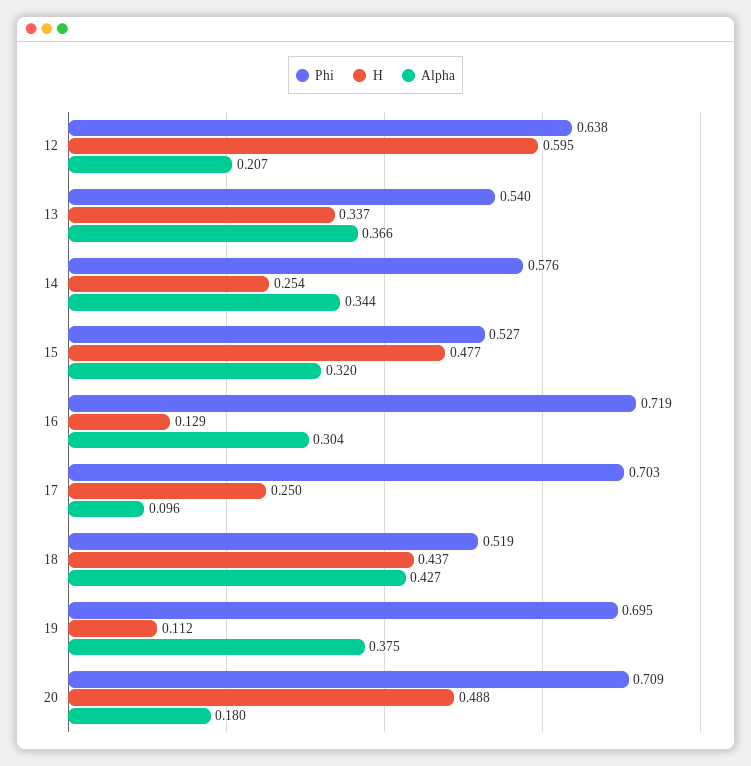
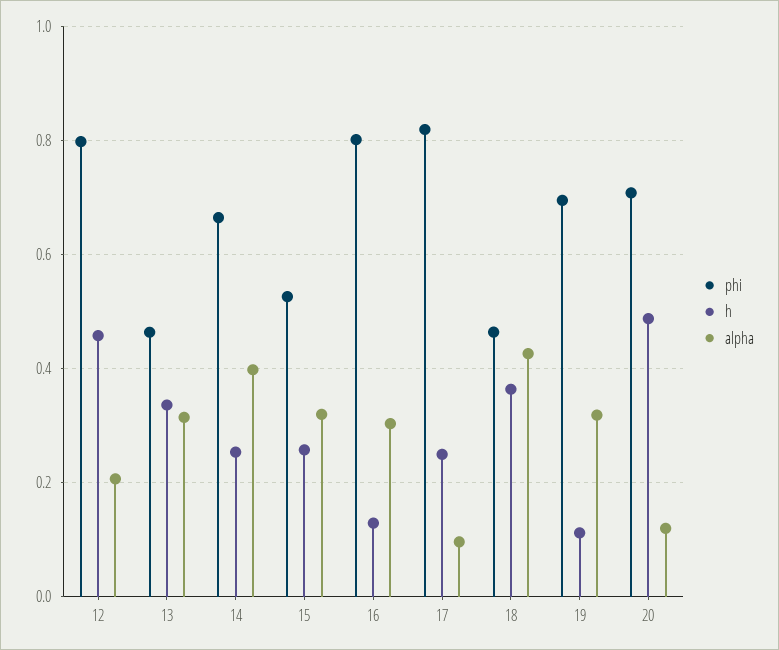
  {
    "Phi": {
-     "12": 0.638,
+     "12": 0.8,
-     "13": 0.54,
+     "13": 0.46,
-     "14": 0.576,
+     "14": 0.66,
      "15": 0.527,
-     "16": 0.719,
+     "16": 0.8,
-     "17": 0.703,
+     "17": 0.82,
-     "18": 0.519,
+     "18": 0.46,
      "19": 0.695,
      "20": 0.709
    },
    "H": {
-     "12": 0.595,
+     "12": 0.46,
      "13": 0.337,
      "14": 0.254,
-     "15": 0.477,
+     "15": 0.26,
      "16": 0.129,
      "17": 0.25,
-     "18": 0.437,
+     "18": 0.36,
      "19": 0.112,
      "20": 0.488
    },
    "Alpha": {
      "12": 0.207,
-     "13": 0.366,
+     "13": 0.32,
-     "14": 0.344,
+     "14": 0.4,
      "15": 0.32,
      "16": 0.304,
      "17": 0.096,
      "18": 0.427,
-     "19": 0.375,
+     "19": 0.32,
-     "20": 0.18
+     "20": 0.12
    }
  }

